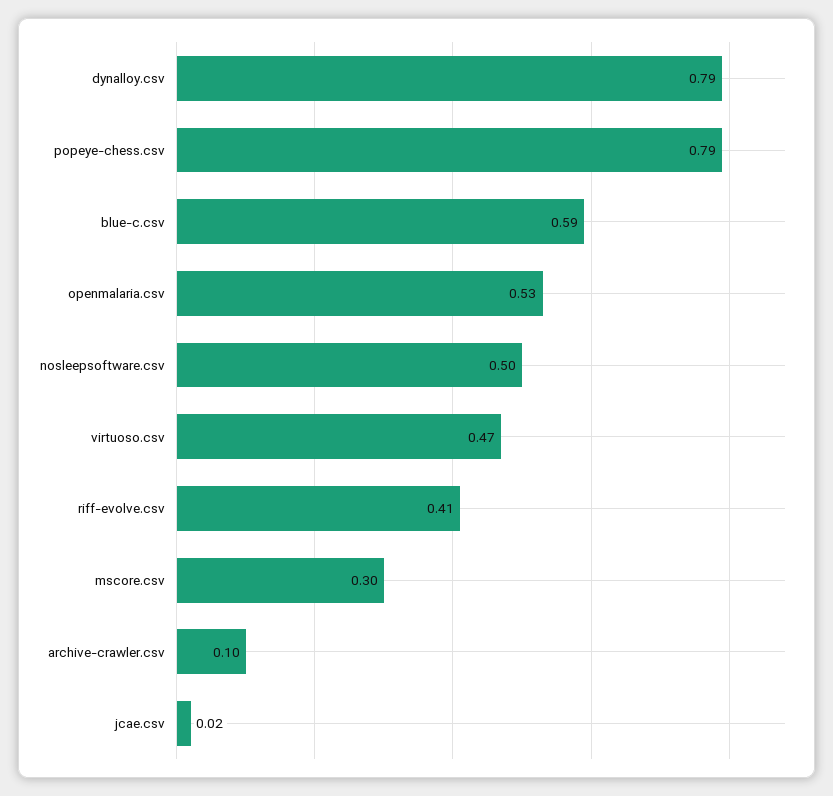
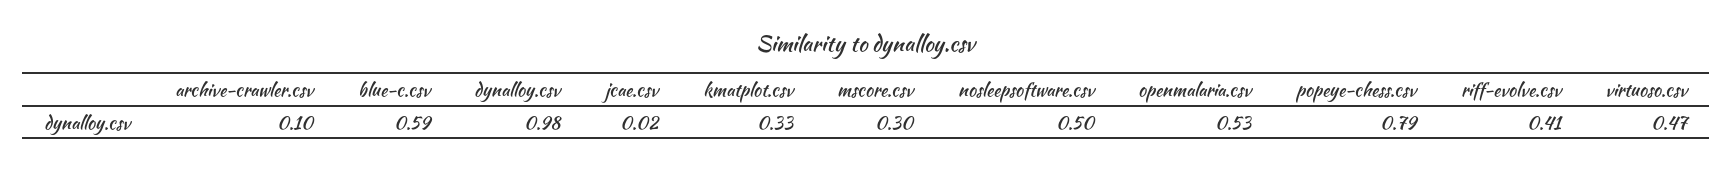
  {
-   "dynalloy.csv": 0.79,
+   "dynalloy.csv": 0.98,
    "popeye-chess.csv": 0.79,
    "blue-c.csv": 0.59,
    "openmalaria.csv": 0.53,
    "nosleepsoftware.csv": 0.5,
    "virtuoso.csv": 0.47,
    "riff-evolve.csv": 0.41,
    "mscore.csv": 0.3,
    "archive-crawler.csv": 0.1,
-   "jcae.csv": 0.02
+   "jcae.csv": 0.02,
+   "kmatplot.csv": 0.33
  }

